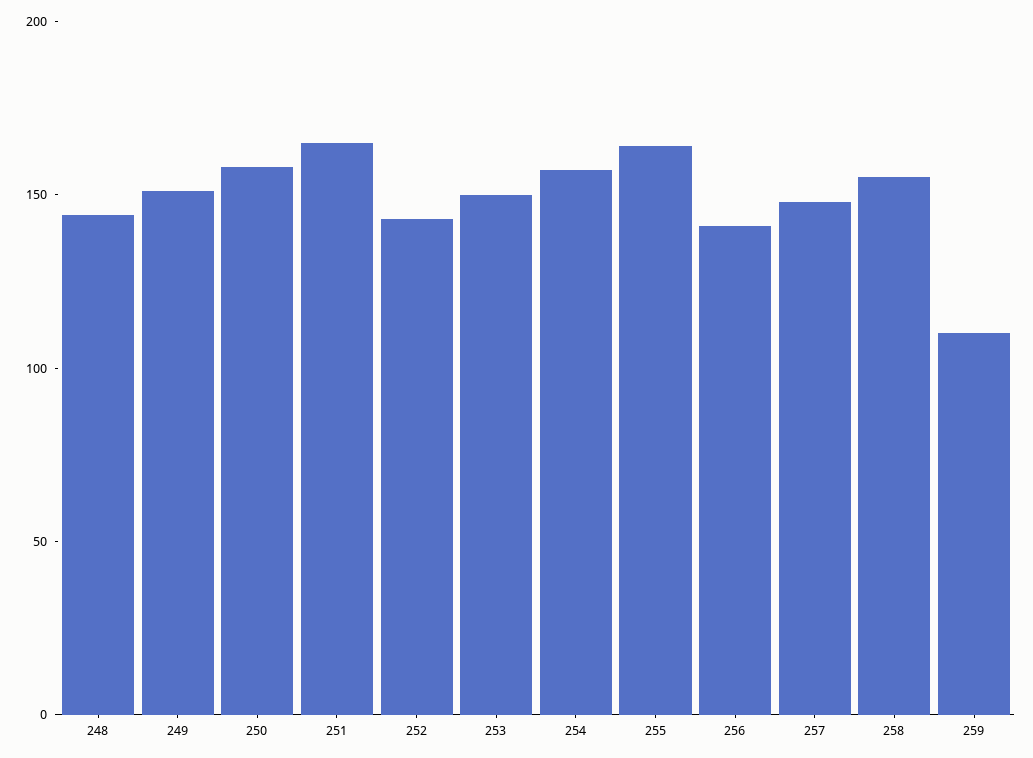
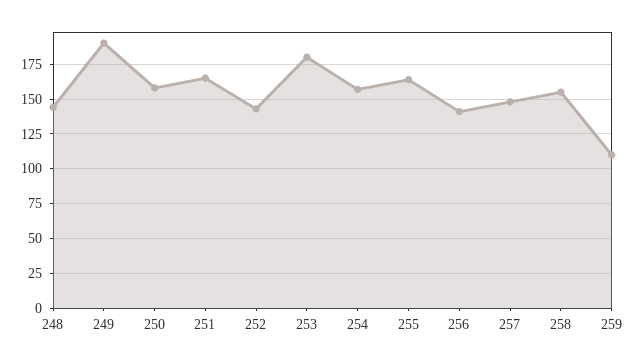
  {
    "248": 145,
-   "249": 150,
+   "249": 190,
    "250": 160,
    "251": 165,
    "252": 145,
-   "253": 150,
+   "253": 180,
    "254": 155,
    "255": 165,
    "256": 140,
    "257": 150,
    "258": 155,
    "259": 110
  }

